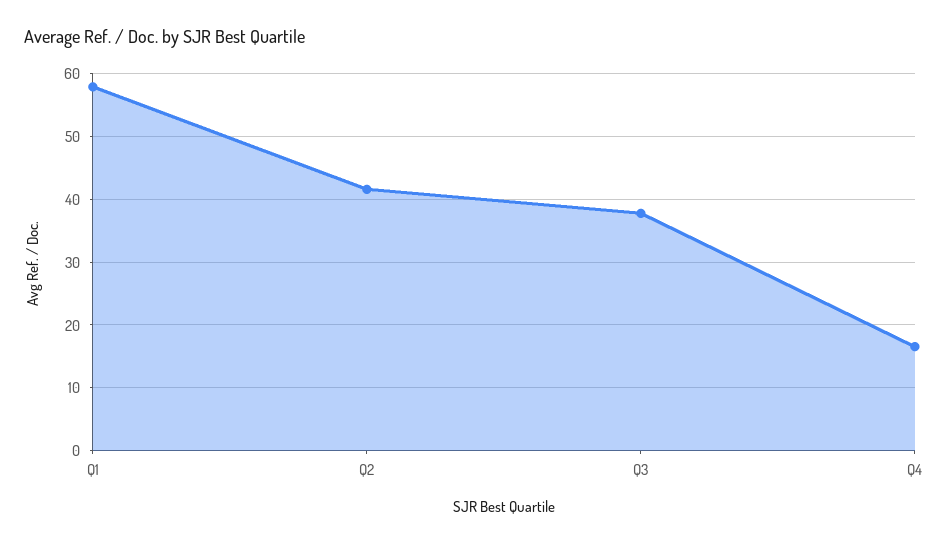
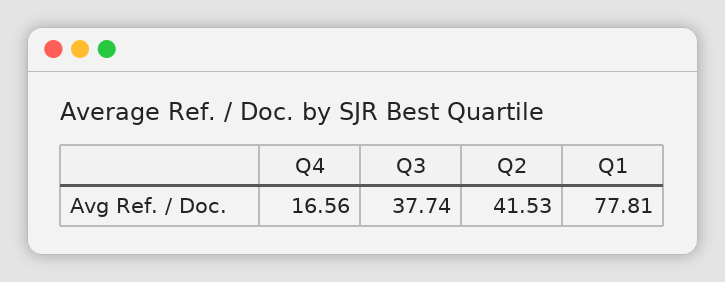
  {
-   "Q1": 58,
+   "Q1": 77.81,
    "Q2": 41.53,
    "Q3": 37.74,
    "Q4": 16.56
  }

